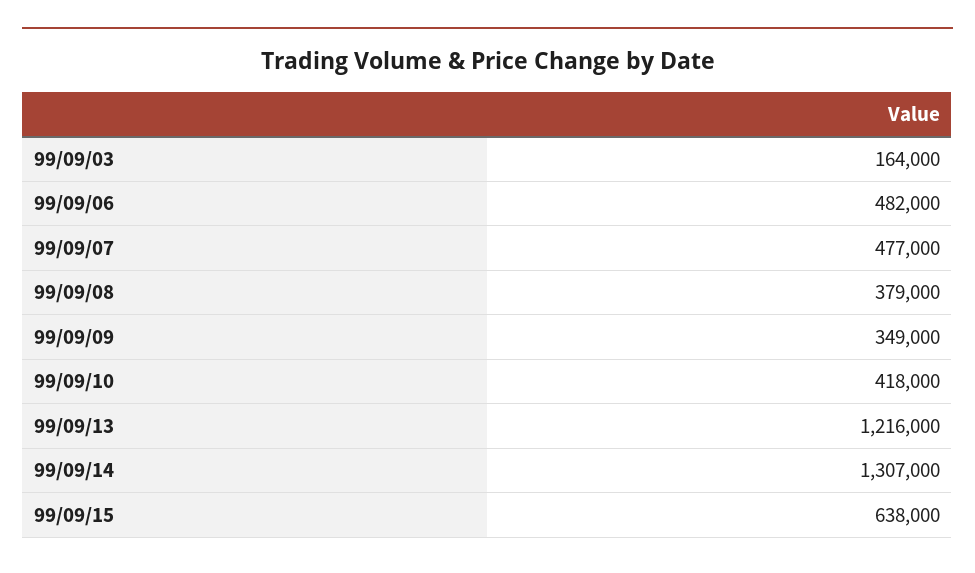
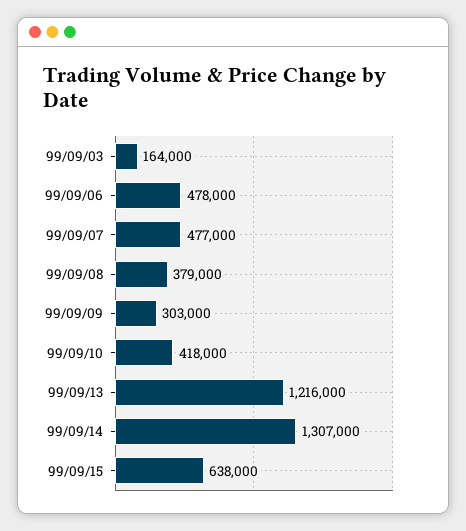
  {
    "99/09/03": 164000,
-   "99/09/06": 482000,
+   "99/09/06": 478000,
    "99/09/07": 477000,
    "99/09/08": 379000,
-   "99/09/09": 349000,
+   "99/09/09": 303000,
    "99/09/10": 418000,
    "99/09/13": 1216000,
    "99/09/14": 1307000,
    "99/09/15": 638000
  }

